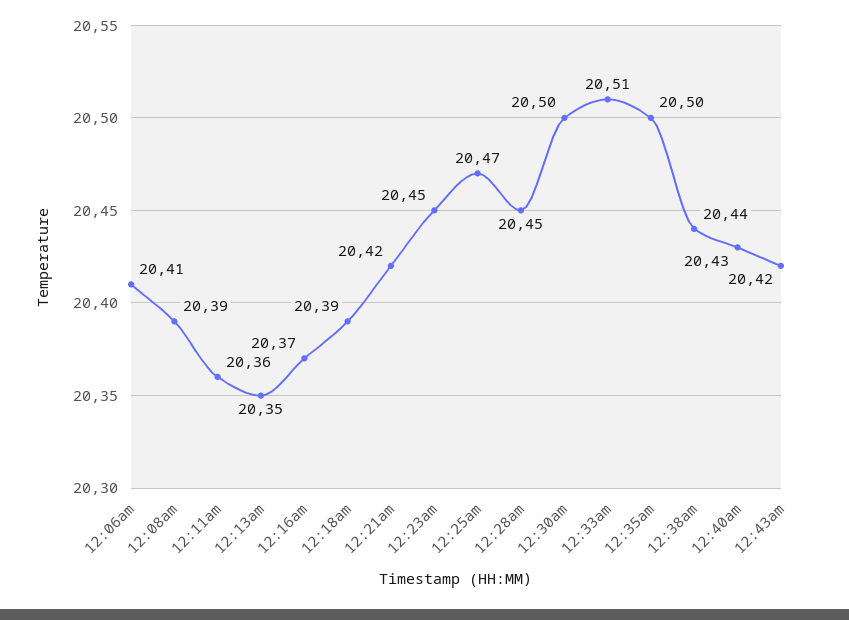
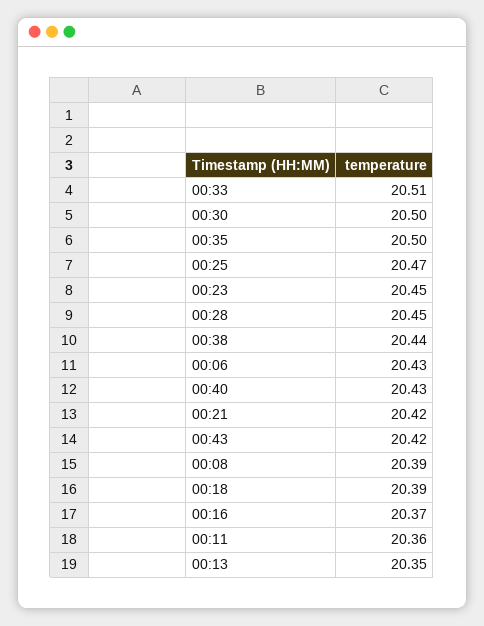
  {
-   "12:06am": 20.41,
+   "12:06am": 20.43,
    "12:08am": 20.39,
    "12:11am": 20.36,
    "12:13am": 20.35,
    "12:16am": 20.37,
    "12:18am": 20.39,
    "12:21am": 20.42,
    "12:23am": 20.45,
    "12:25am": 20.47,
    "12:28am": 20.45,
    "12:30am": 20.5,
    "12:33am": 20.51,
    "12:35am": 20.5,
    "12:38am": 20.44,
    "12:40am": 20.43,
    "12:43am": 20.42
  }

